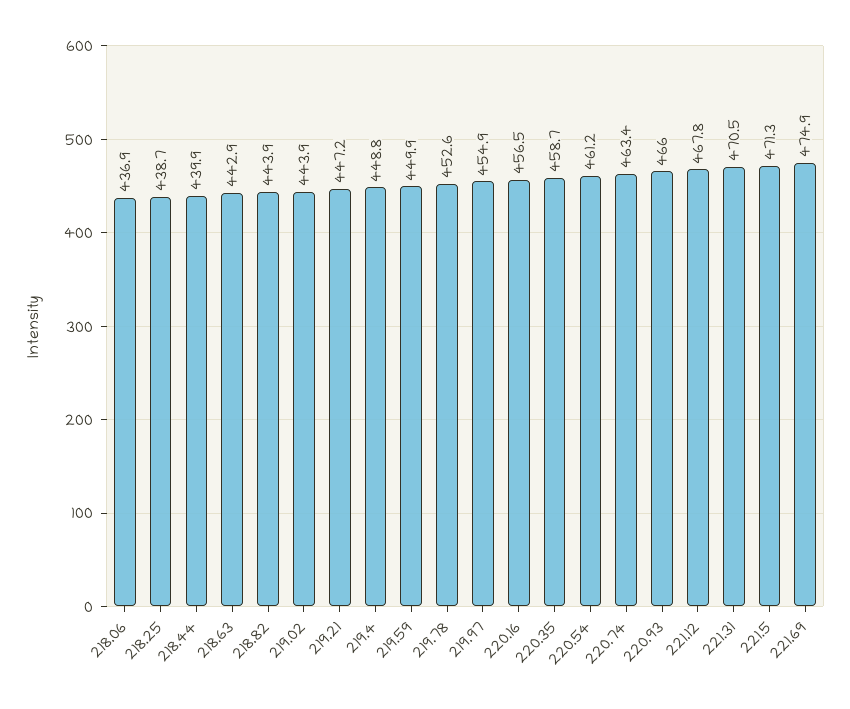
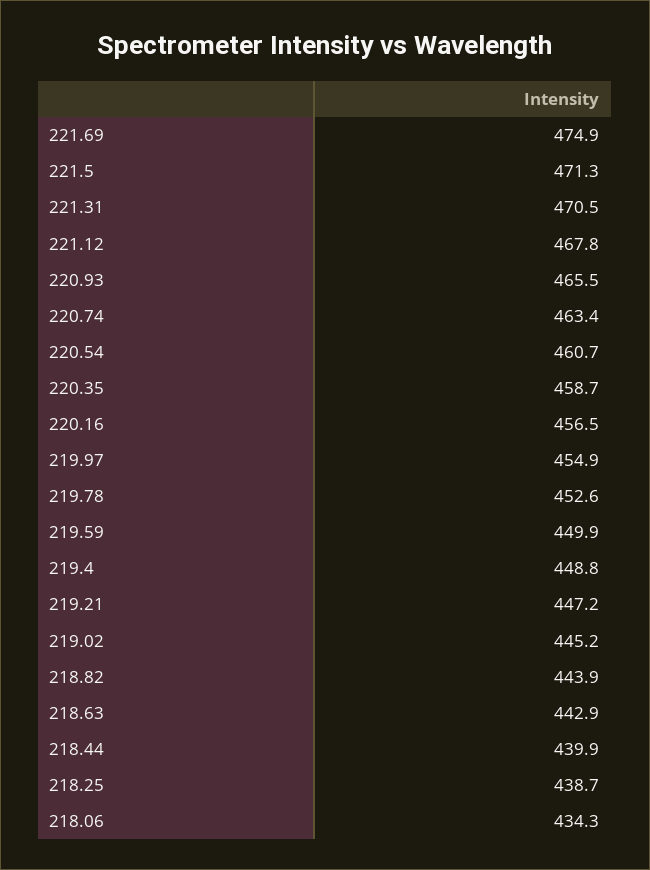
  {
-   "218.06": 436.9,
+   "218.06": 434.3,
    "218.25": 438.7,
    "218.44": 439.9,
    "218.63": 442.9,
    "218.82": 443.9,
-   "219.02": 443.9,
+   "219.02": 445.2,
    "219.21": 447.2,
    "219.4": 448.8,
    "219.59": 449.9,
    "219.78": 452.6,
    "219.97": 454.9,
    "220.16": 456.5,
    "220.35": 458.7,
-   "220.54": 461.2,
+   "220.54": 460.7,
    "220.74": 463.4,
-   "220.93": 466,
+   "220.93": 465.5,
    "221.12": 467.8,
    "221.31": 470.5,
    "221.5": 471.3,
    "221.69": 474.9
  }

